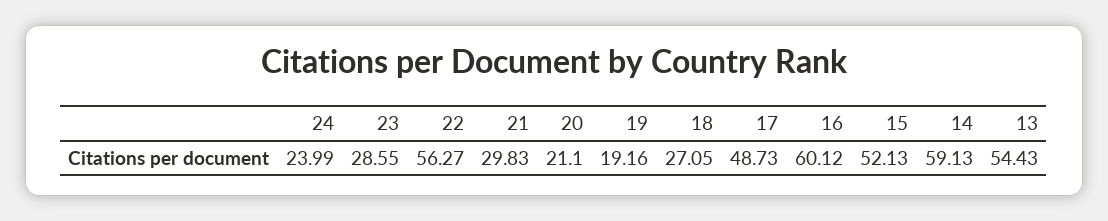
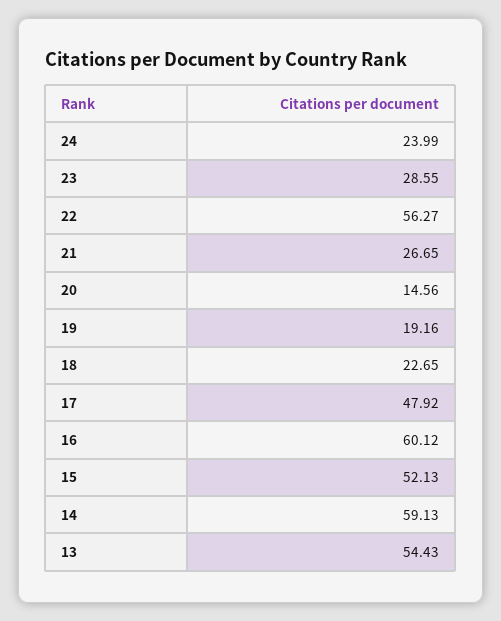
  {
    "24": 23.99,
    "23": 28.55,
    "22": 56.27,
-   "21": 29.83,
+   "21": 26.65,
-   "20": 21.1,
+   "20": 14.56,
    "19": 19.16,
-   "18": 27.05,
+   "18": 22.65,
-   "17": 48.73,
+   "17": 47.92,
    "16": 60.12,
    "15": 52.13,
    "14": 59.13,
    "13": 54.43
  }

